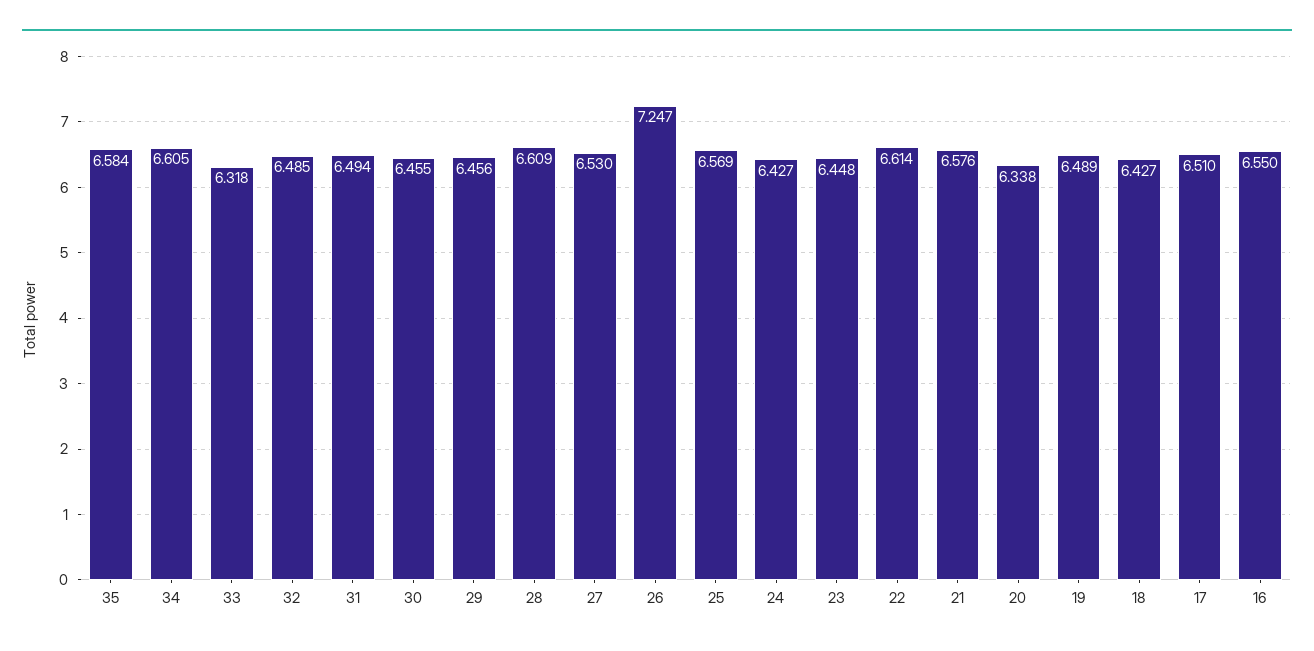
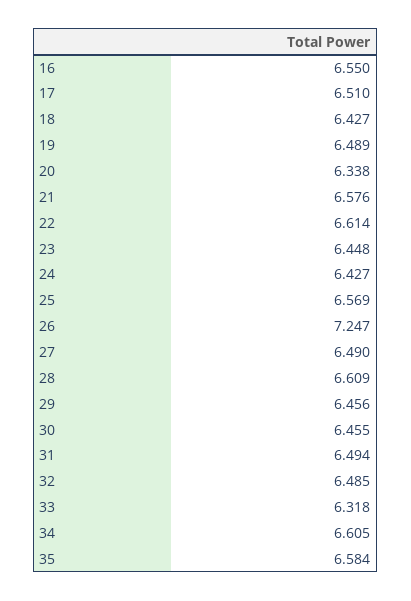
  {
    "35": 6.584,
    "34": 6.605,
    "33": 6.318,
    "32": 6.485,
    "31": 6.494,
    "30": 6.455,
    "29": 6.456,
    "28": 6.609,
-   "27": 6.53,
+   "27": 6.49,
    "26": 7.247,
    "25": 6.569,
    "24": 6.427,
    "23": 6.448,
    "22": 6.614,
    "21": 6.576,
    "20": 6.338,
    "19": 6.489,
    "18": 6.427,
    "17": 6.51,
    "16": 6.55
  }

